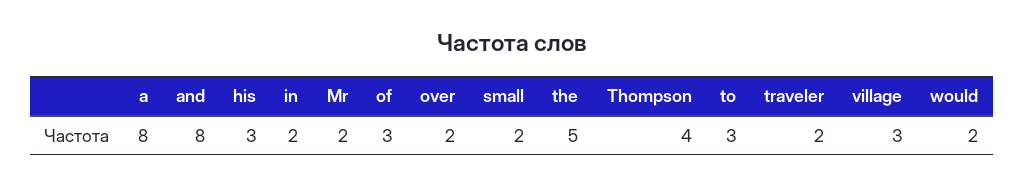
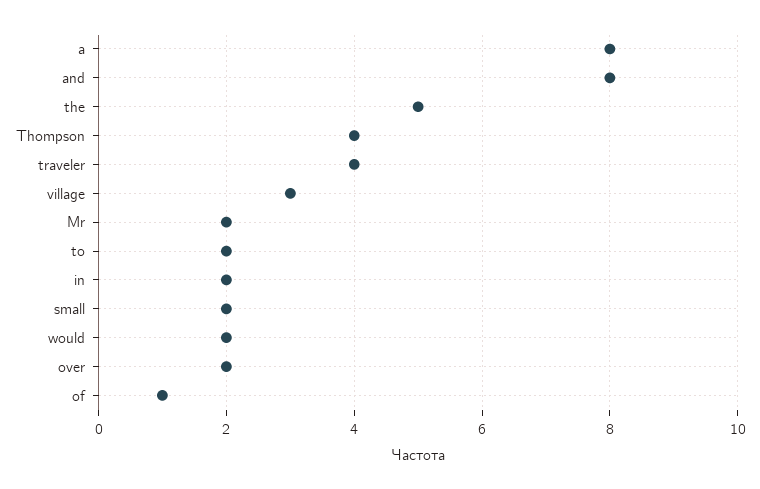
  {
    "a": 8,
    "and": 8,
-   "his": 3,
    "in": 2,
    "Mr": 2,
-   "of": 3,
+   "of": 1,
    "over": 2,
    "small": 2,
    "the": 5,
    "Thompson": 4,
-   "to": 3,
+   "to": 2,
-   "traveler": 2,
+   "traveler": 4,
    "village": 3,
    "would": 2
  }

